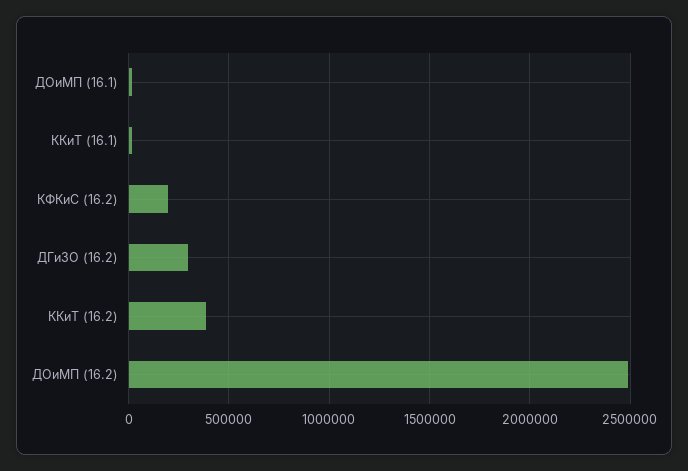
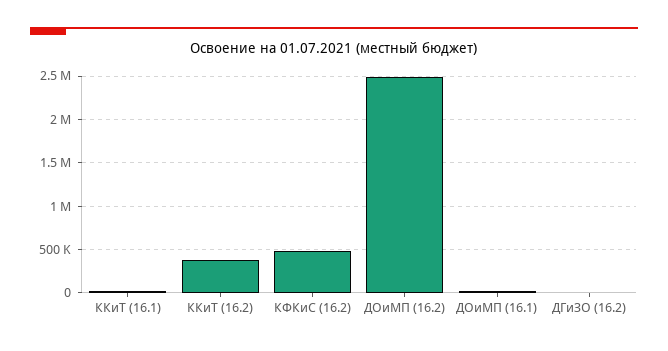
  {
    "ДОиМП (16.1)": 0,
    "ККиТ (16.1)": 0,
-   "КФКиС (16.2)": 200000,
+   "КФКиС (16.2)": 500000,
-   "ДГиЗО (16.2)": 300000,
+   "ДГиЗО (16.2)": 0,
    "ККиТ (16.2)": 400000,
    "ДОиМП (16.2)": 2500000
  }

